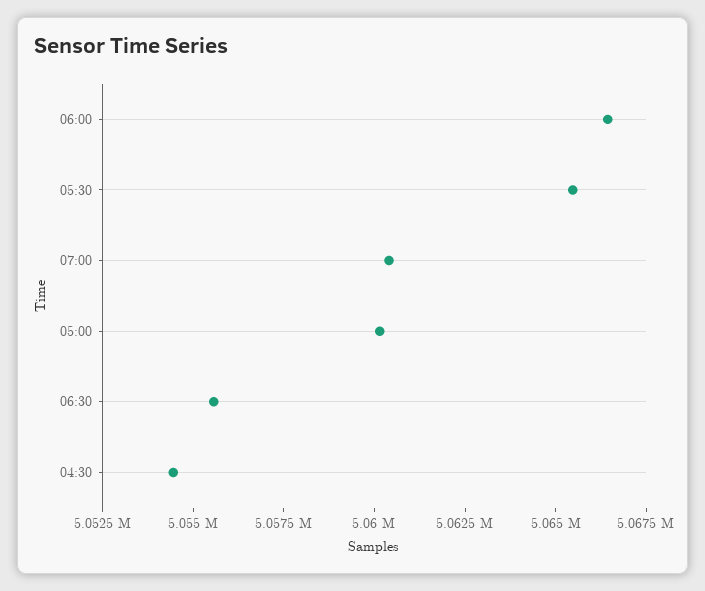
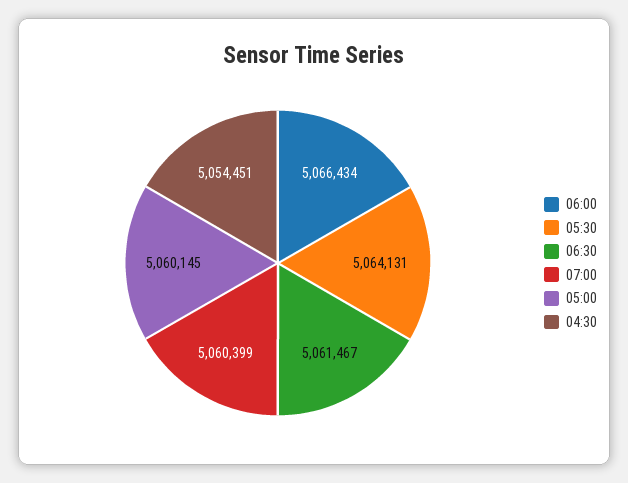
  {
    "06:00": 5066434,
-   "05:30": 5065500,
+   "05:30": 5064131,
    "07:00": 5060399,
    "05:00": 5060145,
-   "06:30": 5055500,
+   "06:30": 5061467,
    "04:30": 5054451
  }

